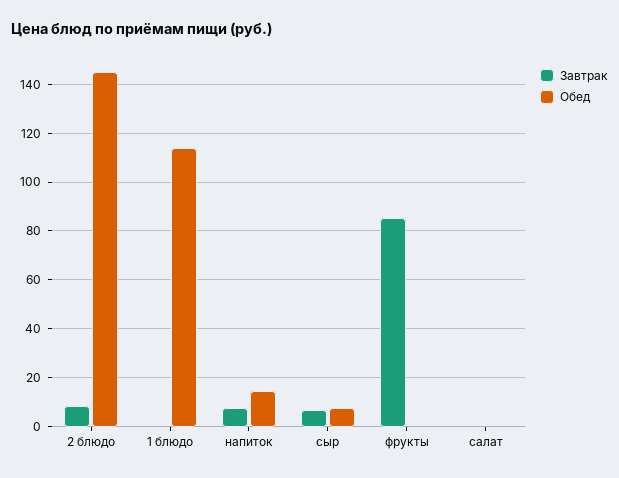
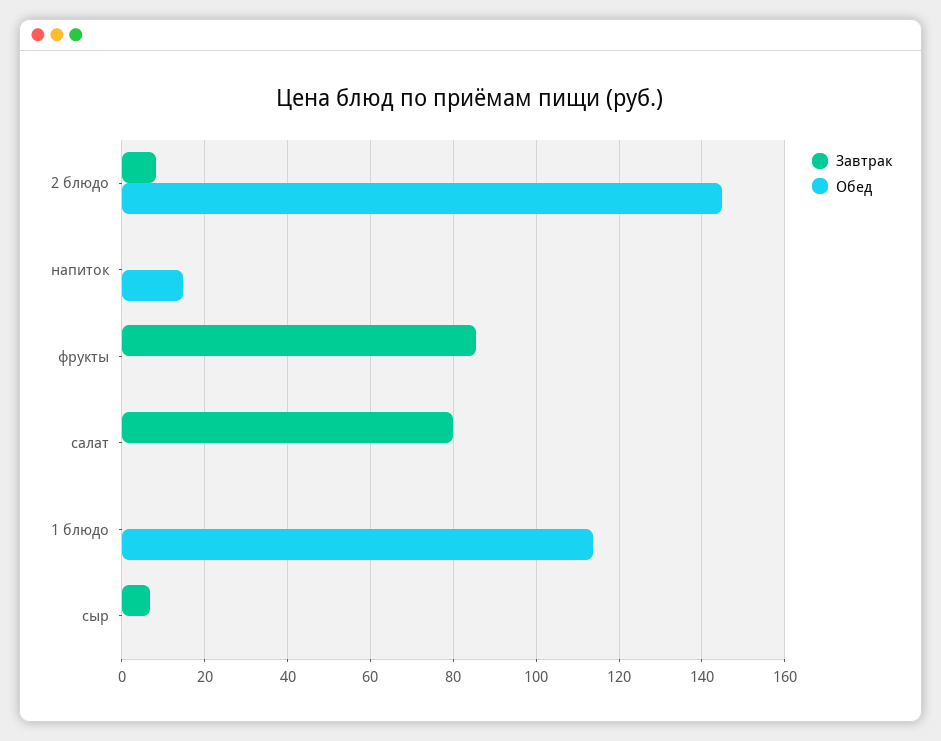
  {
    "Завтрак": {
      "2 блюдо": 8,
      "1 блюдо": 0,
-     "напиток": 7.5,
+     "напиток": 0,
      "сыр": 6,
      "фрукты": 86,
-     "салат": 0
+     "салат": 80
    },
    "Обед": {
      "2 блюдо": 144,
      "1 блюдо": 114,
      "напиток": 14,
-     "сыр": 7.5,
+     "сыр": 0,
      "фрукты": 0,
      "салат": 0
    }
  }

